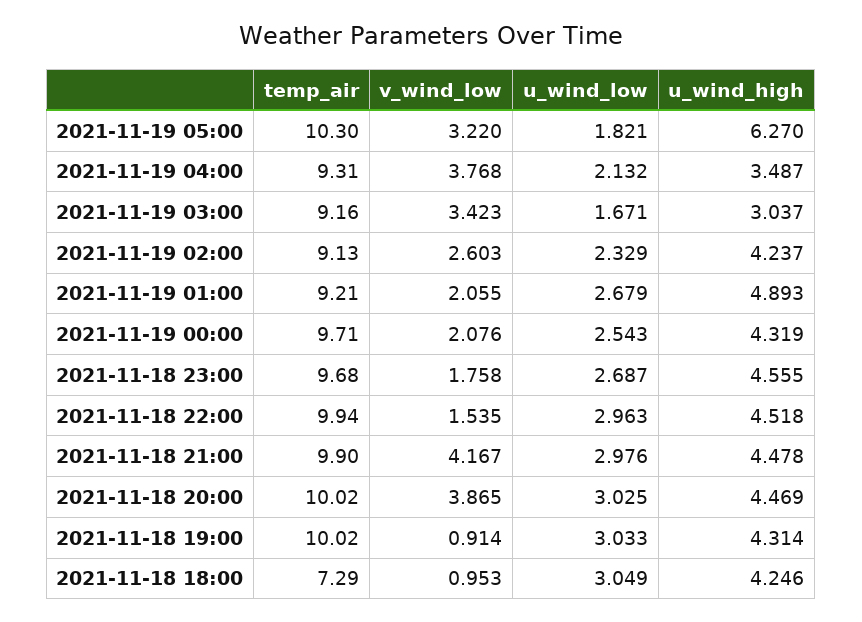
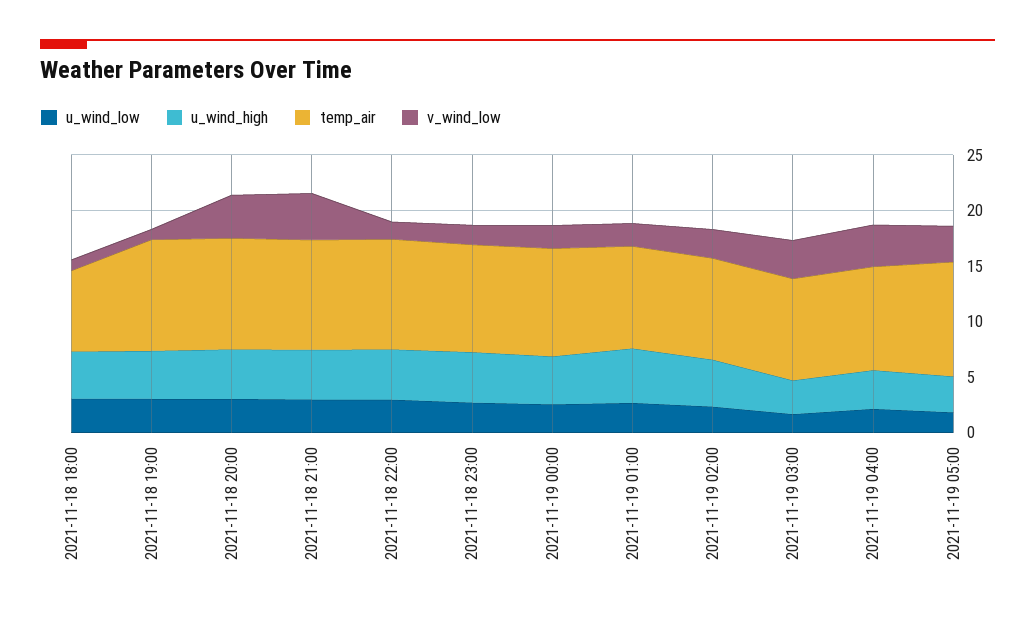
  {
    "temp_air": {
      "2021-11-19 05:00": 10.3,
      "2021-11-19 04:00": 9.31,
      "2021-11-19 03:00": 9.16,
      "2021-11-19 02:00": 9.13,
      "2021-11-19 01:00": 9.21,
      "2021-11-19 00:00": 9.71,
      "2021-11-18 23:00": 9.68,
      "2021-11-18 22:00": 9.94,
      "2021-11-18 21:00": 9.9,
      "2021-11-18 20:00": 10.02,
      "2021-11-18 19:00": 10.02,
      "2021-11-18 18:00": 7.29
    },
    "v_wind_low": {
      "2021-11-19 05:00": 3.22,
      "2021-11-19 04:00": 3.768,
      "2021-11-19 03:00": 3.423,
      "2021-11-19 02:00": 2.603,
      "2021-11-19 01:00": 2.055,
      "2021-11-19 00:00": 2.076,
      "2021-11-18 23:00": 1.758,
      "2021-11-18 22:00": 1.535,
      "2021-11-18 21:00": 4.167,
      "2021-11-18 20:00": 3.865,
      "2021-11-18 19:00": 0.914,
      "2021-11-18 18:00": 0.953
    },
    "u_wind_low": {
      "2021-11-19 05:00": 1.821,
      "2021-11-19 04:00": 2.132,
      "2021-11-19 03:00": 1.671,
      "2021-11-19 02:00": 2.329,
      "2021-11-19 01:00": 2.679,
      "2021-11-19 00:00": 2.543,
      "2021-11-18 23:00": 2.687,
      "2021-11-18 22:00": 2.963,
      "2021-11-18 21:00": 2.976,
      "2021-11-18 20:00": 3.025,
      "2021-11-18 19:00": 3.033,
      "2021-11-18 18:00": 3.049
    },
    "u_wind_high": {
-     "2021-11-19 05:00": 6.27,
+     "2021-11-19 05:00": 3,
      "2021-11-19 04:00": 3.487,
      "2021-11-19 03:00": 3.037,
      "2021-11-19 02:00": 4.237,
      "2021-11-19 01:00": 4.893,
      "2021-11-19 00:00": 4.319,
      "2021-11-18 23:00": 4.555,
      "2021-11-18 22:00": 4.518,
      "2021-11-18 21:00": 4.478,
      "2021-11-18 20:00": 4.469,
      "2021-11-18 19:00": 4.314,
      "2021-11-18 18:00": 4.246
    }
  }

